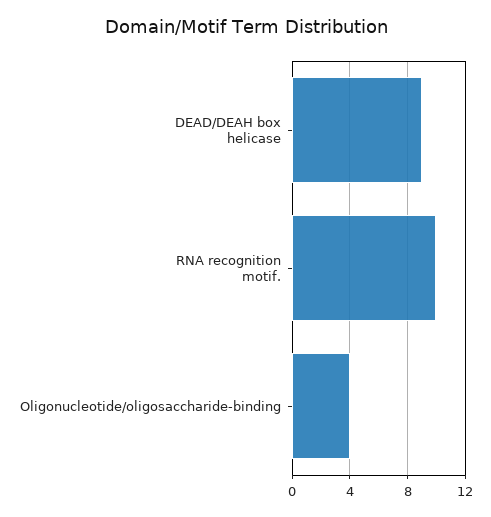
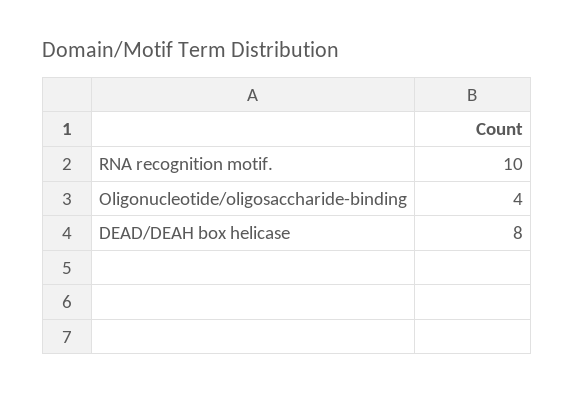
  {
-   "DEAD/DEAH box helicase": 9,
+   "DEAD/DEAH box helicase": 8,
    "RNA recognition motif.": 10,
    "Oligonucleotide/oligosaccharide-binding": 4
  }

